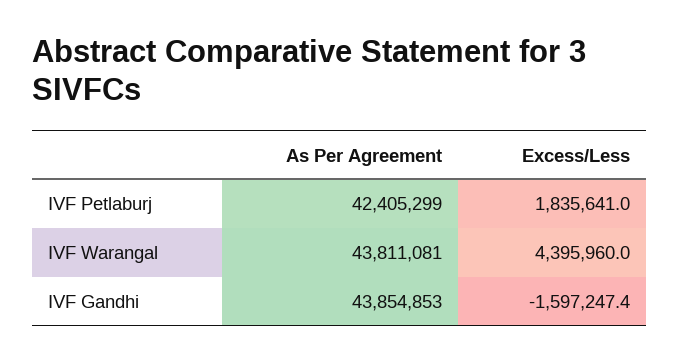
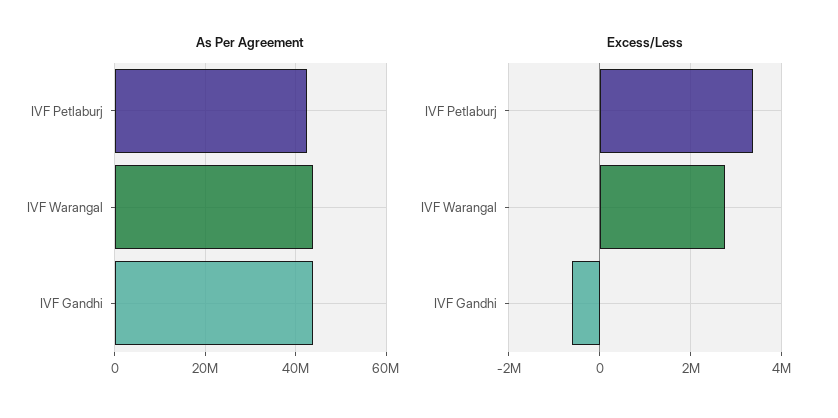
  {
    "As Per Agreement": {
      "IVF Petlaburj": 42405299,
      "IVF Warangal": 43811081,
      "IVF Gandhi": 43854853
    },
    "Excess/Less": {
-     "IVF Petlaburj": 1835641,
+     "IVF Petlaburj": 3400000,
-     "IVF Warangal": 4395960,
+     "IVF Warangal": 2800000,
-     "IVF Gandhi": -1597247.4
+     "IVF Gandhi": -600000
    }
  }

